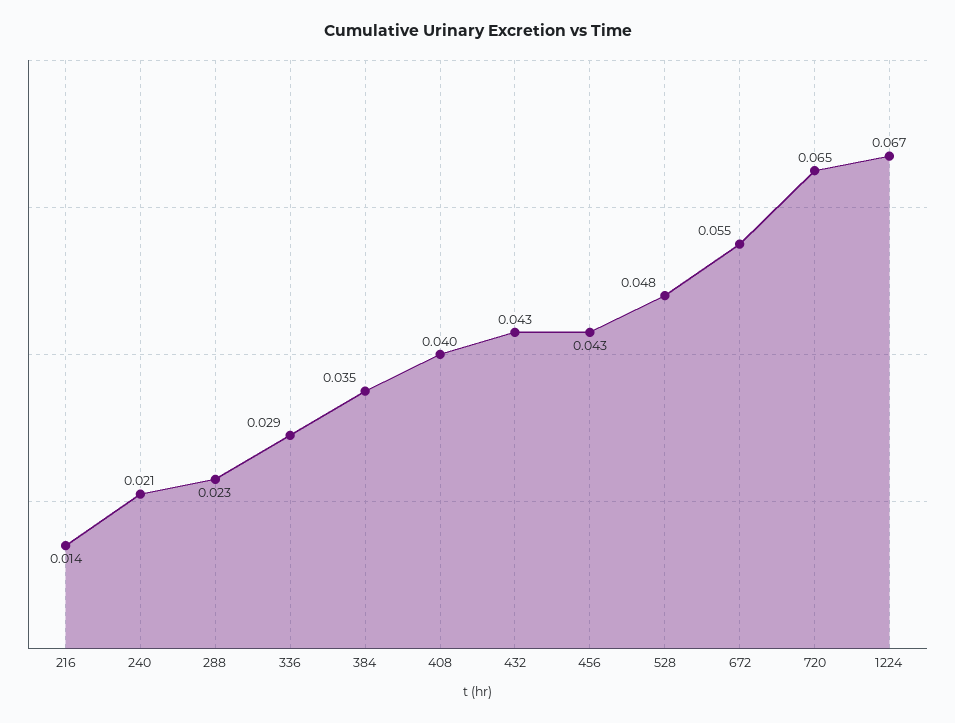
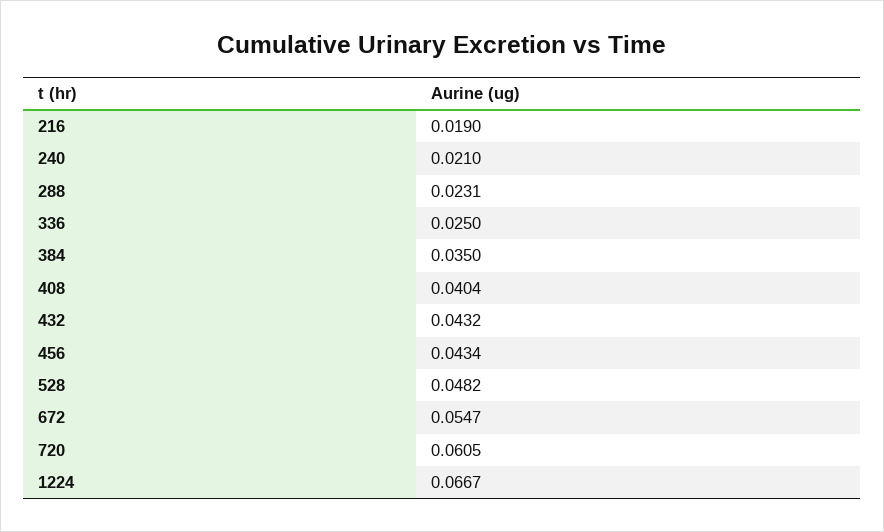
  {
-   "216": 0.014,
+   "216": 0.019,
    "240": 0.021,
    "288": 0.0231,
-   "336": 0.029,
+   "336": 0.025,
    "384": 0.035,
    "408": 0.0404,
    "432": 0.0432,
    "456": 0.0434,
    "528": 0.0482,
    "672": 0.0547,
-   "720": 0.065,
+   "720": 0.0605,
    "1224": 0.0667
  }

